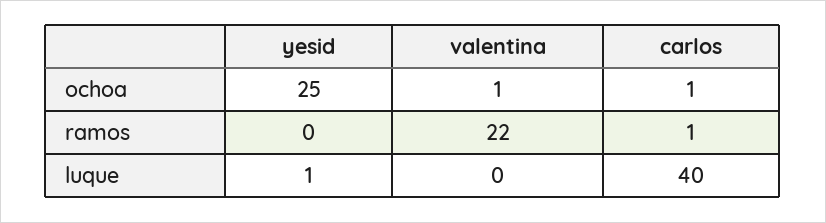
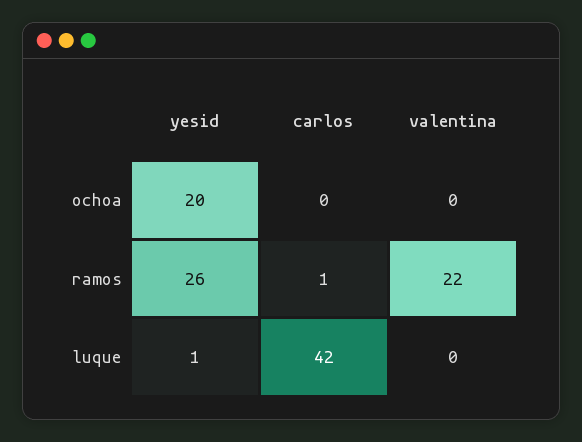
  {
    "yesid": {
-     "ochoa": 25,
+     "ochoa": 20,
-     "ramos": 0,
+     "ramos": 26,
      "luque": 1
    },
    "valentina": {
-     "ochoa": 1,
+     "ochoa": 0,
      "ramos": 22,
      "luque": 0
    },
    "carlos": {
-     "ochoa": 1,
+     "ochoa": 0,
      "ramos": 1,
-     "luque": 40
+     "luque": 42
    }
  }

